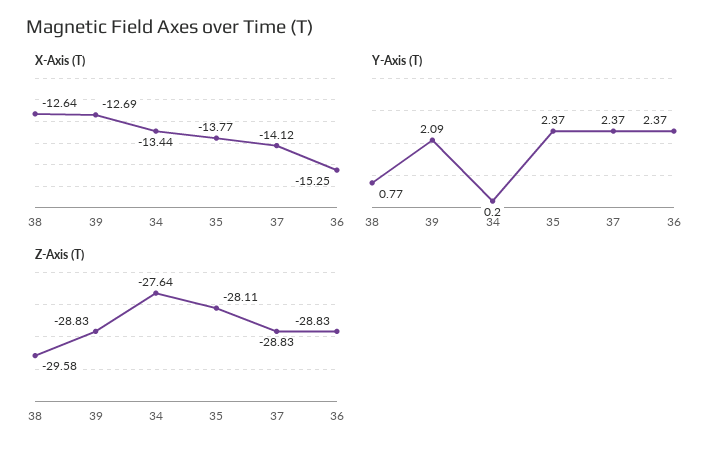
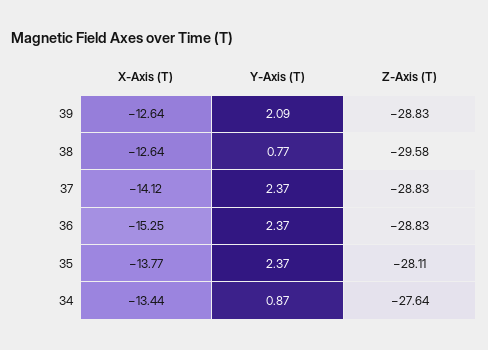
  {
    "X-Axis (T)": {
      "38": -12.64,
-     "39": -12.69,
+     "39": -12.64,
      "34": -13.44,
      "35": -13.77,
      "37": -14.12,
      "36": -15.25
    },
    "Y-Axis (T)": {
      "38": 0.77,
      "39": 2.09,
-     "34": 0.2,
+     "34": 0.87,
      "35": 2.37,
      "37": 2.37,
      "36": 2.37
    },
    "Z-Axis (T)": {
      "38": -29.58,
      "39": -28.83,
      "34": -27.64,
      "35": -28.11,
      "37": -28.83,
      "36": -28.83
    }
  }

